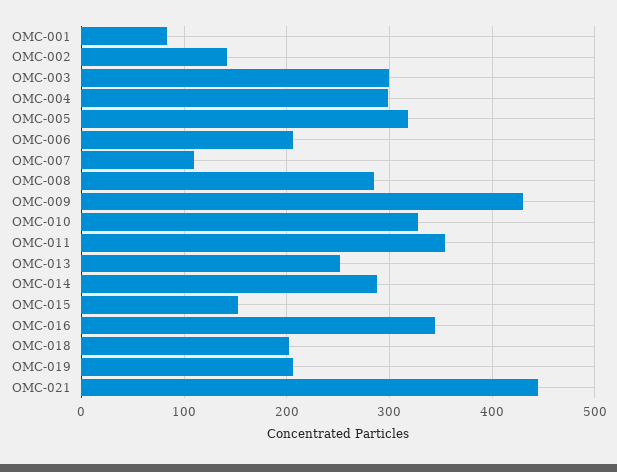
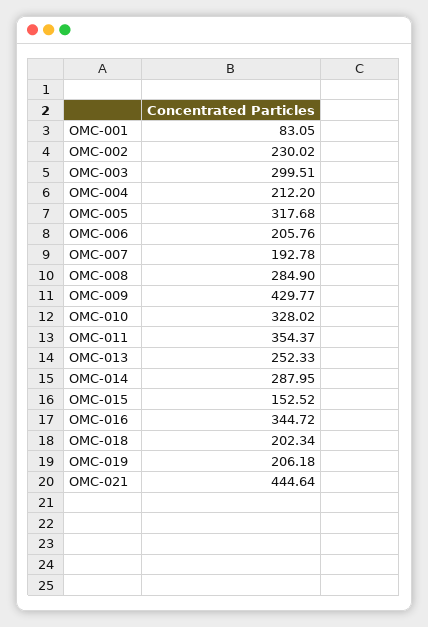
  {
    "OMC-001": 83.05,
-   "OMC-002": 140,
+   "OMC-002": 230.02,
    "OMC-003": 299.51,
-   "OMC-004": 300,
+   "OMC-004": 212.2,
    "OMC-005": 317.68,
    "OMC-006": 205.76,
-   "OMC-007": 110,
+   "OMC-007": 192.78,
    "OMC-008": 284.9,
    "OMC-009": 429.77,
    "OMC-010": 328.02,
    "OMC-011": 354.37,
    "OMC-013": 252.33,
    "OMC-014": 287.95,
    "OMC-015": 152.52,
    "OMC-016": 344.72,
    "OMC-018": 202.34,
    "OMC-019": 206.18,
    "OMC-021": 444.64
  }

